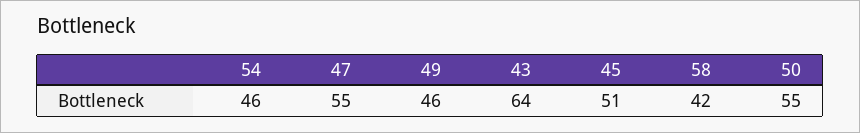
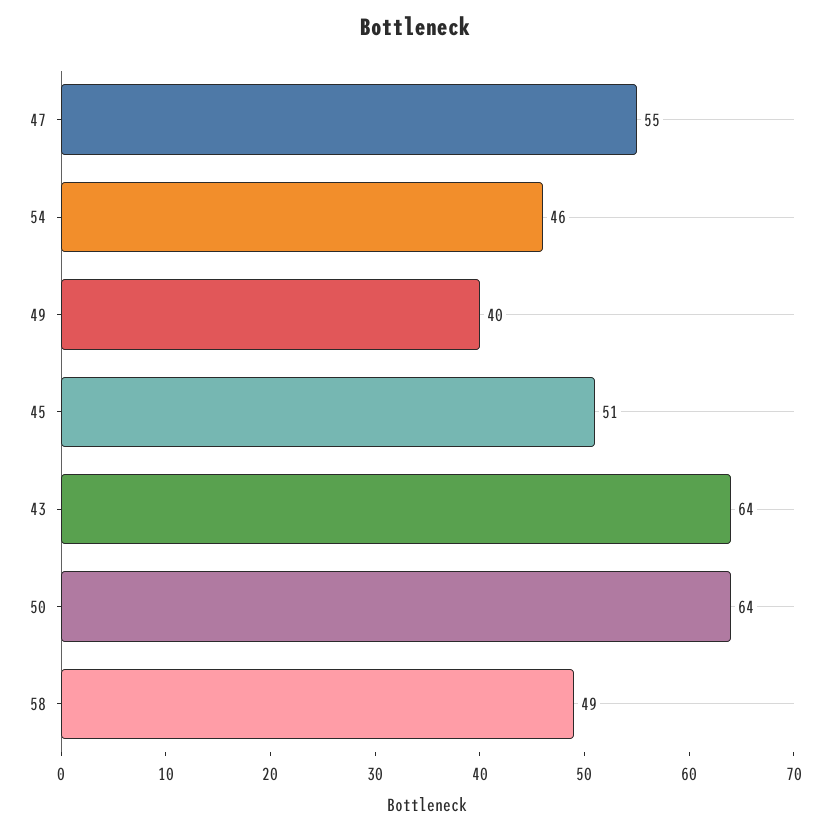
  {
    "54": 46,
    "47": 55,
-   "49": 46,
+   "49": 40,
    "43": 64,
    "45": 51,
-   "58": 42,
+   "58": 49,
-   "50": 55
+   "50": 64
  }

